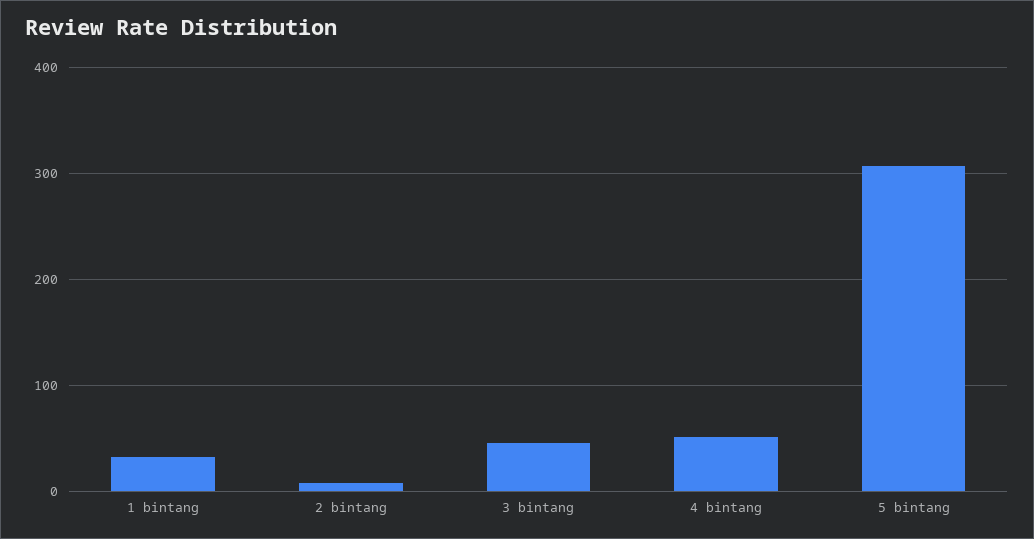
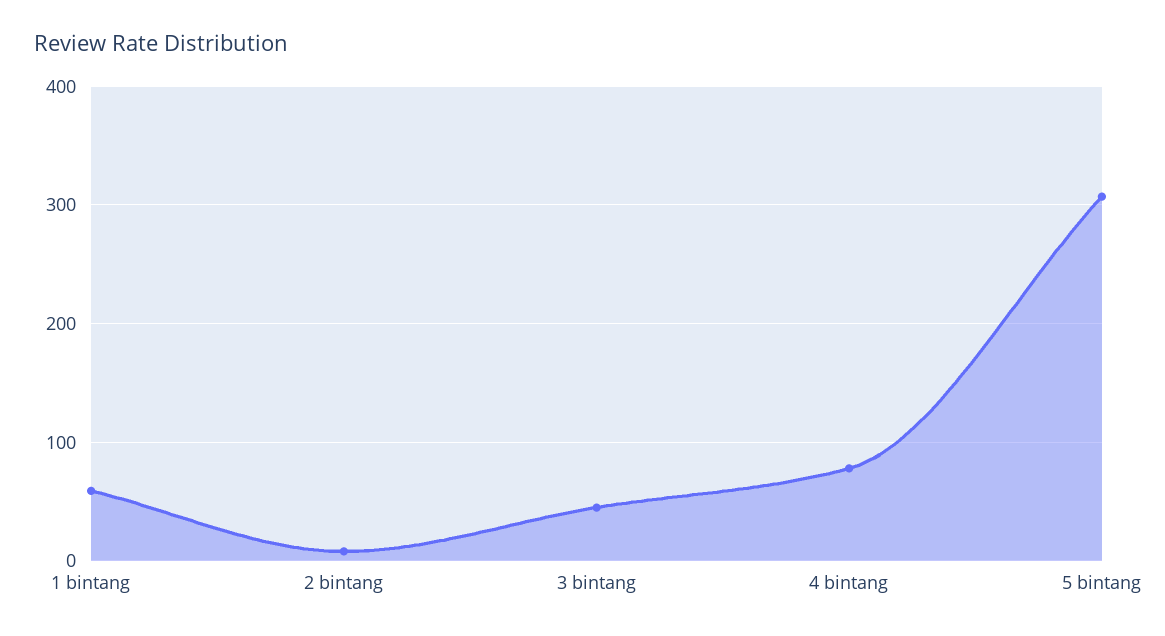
  {
-   "1 bintang": 30,
+   "1 bintang": 60,
    "2 bintang": 10,
    "3 bintang": 50,
-   "4 bintang": 50,
+   "4 bintang": 80,
    "5 bintang": 310
  }

